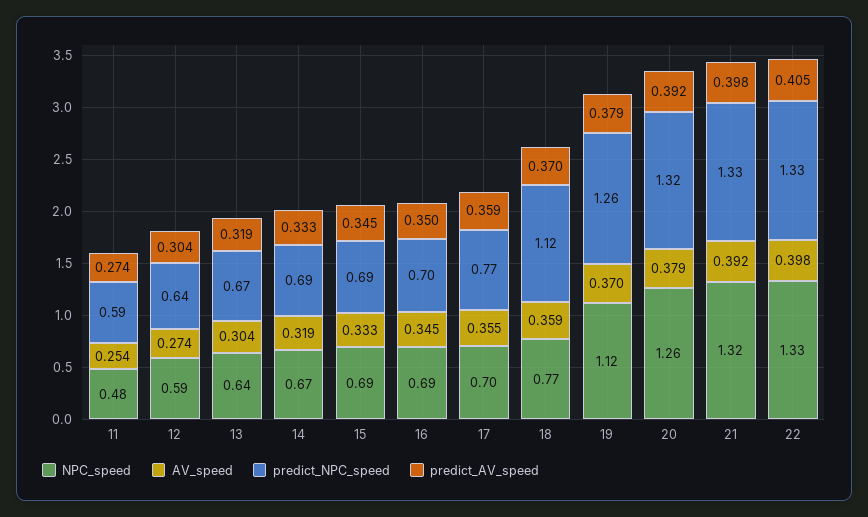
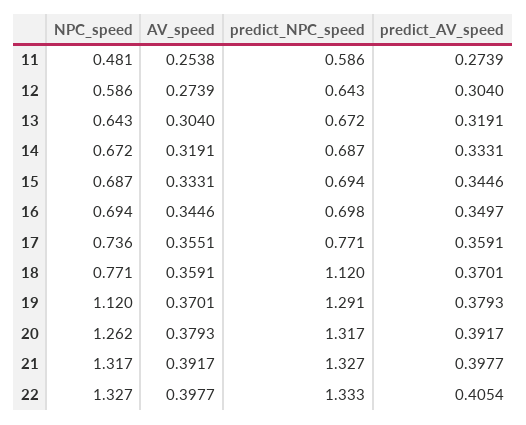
  {
    "NPC_speed": {
      "11": 0.481,
      "12": 0.586,
      "13": 0.643,
      "14": 0.672,
      "15": 0.687,
      "16": 0.694,
-     "17": 0.7,
+     "17": 0.736,
      "18": 0.771,
      "19": 1.12,
      "20": 1.262,
      "21": 1.317,
      "22": 1.327
    },
    "AV_speed": {
      "11": 0.2538,
      "12": 0.2739,
      "13": 0.304,
      "14": 0.3191,
      "15": 0.3331,
      "16": 0.3446,
      "17": 0.3551,
      "18": 0.3591,
      "19": 0.3701,
      "20": 0.3793,
      "21": 0.3917,
      "22": 0.3977
    },
    "predict_NPC_speed": {
      "11": 0.586,
      "12": 0.643,
      "13": 0.672,
      "14": 0.687,
      "15": 0.694,
      "16": 0.698,
      "17": 0.771,
      "18": 1.12,
-     "19": 1.26,
+     "19": 1.291,
      "20": 1.317,
      "21": 1.327,
      "22": 1.333
    },
    "predict_AV_speed": {
      "11": 0.2739,
      "12": 0.304,
      "13": 0.3191,
      "14": 0.3331,
      "15": 0.3446,
      "16": 0.3497,
      "17": 0.3591,
      "18": 0.3701,
      "19": 0.3793,
      "20": 0.3917,
      "21": 0.3977,
      "22": 0.4054
    }
  }

